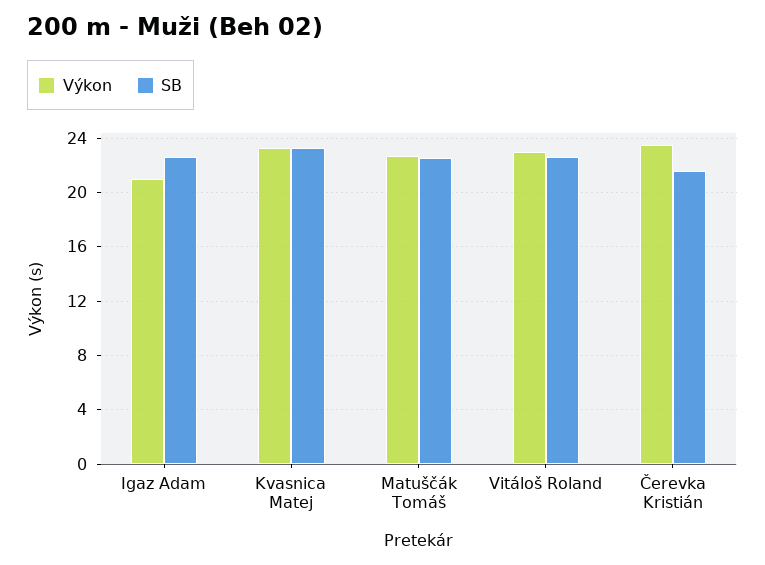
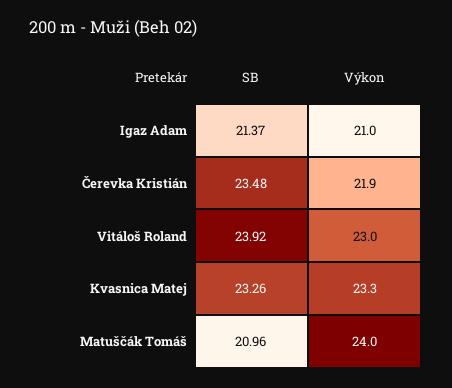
  {
    "Výkon": {
      "Igaz Adam": 21,
      "Kvasnica Matej": 23.3,
-     "Matuščák Tomáš": 22.5,
+     "Matuščák Tomáš": 24,
      "Vitáloš Roland": 23,
-     "Čerevka Kristián": 23.5
+     "Čerevka Kristián": 21.9
    },
    "SB": {
-     "Igaz Adam": 22.5,
+     "Igaz Adam": 21.37,
      "Kvasnica Matej": 23.26,
-     "Matuščák Tomáš": 22.5,
+     "Matuščák Tomáš": 20.96,
-     "Vitáloš Roland": 22.5,
+     "Vitáloš Roland": 23.92,
-     "Čerevka Kristián": 21.5
+     "Čerevka Kristián": 23.48
    }
  }

